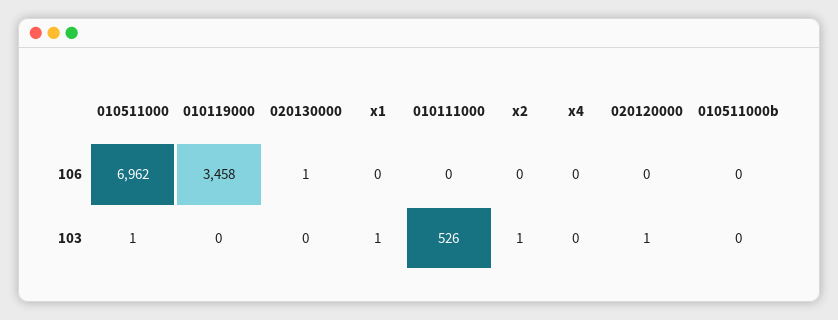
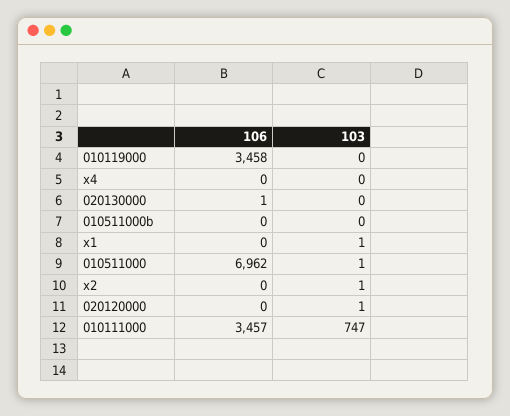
  {
    "010511000": {
      "106": 6962,
      "103": 1
    },
    "010119000": {
      "106": 3458,
      "103": 0
    },
    "020130000": {
      "106": 1,
      "103": 0
    },
    "x1": {
      "106": 0,
      "103": 1
    },
    "010111000": {
-     "106": 0,
+     "106": 3457,
-     "103": 526
+     "103": 747
    },
    "x2": {
      "106": 0,
      "103": 1
    },
    "x4": {
      "106": 0,
      "103": 0
    },
    "020120000": {
      "106": 0,
      "103": 1
    },
    "010511000b": {
      "106": 0,
      "103": 0
    }
  }

